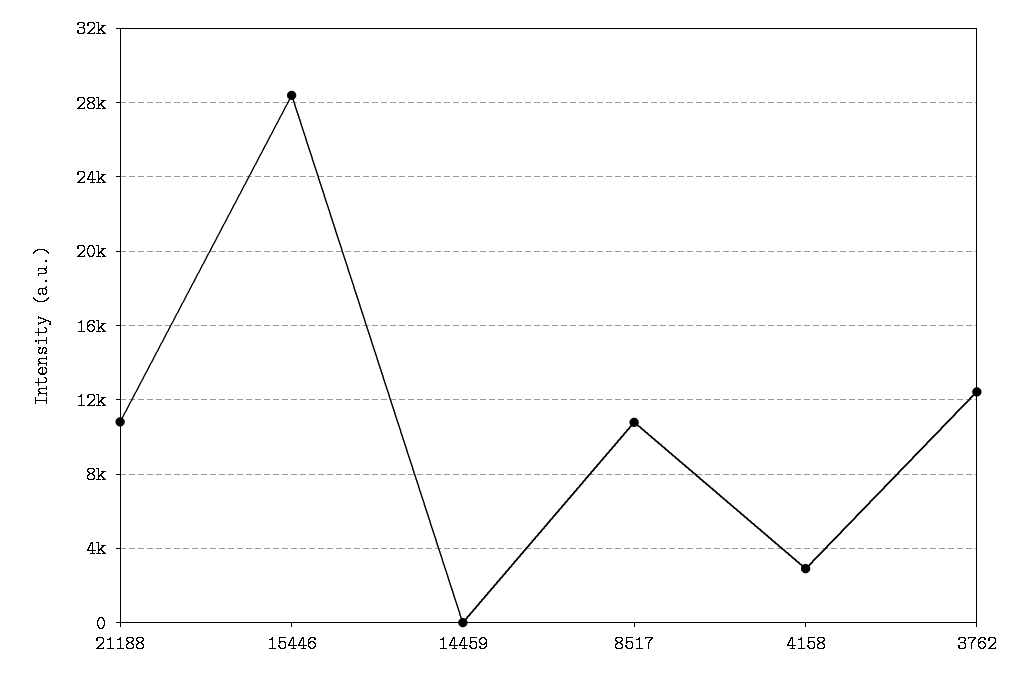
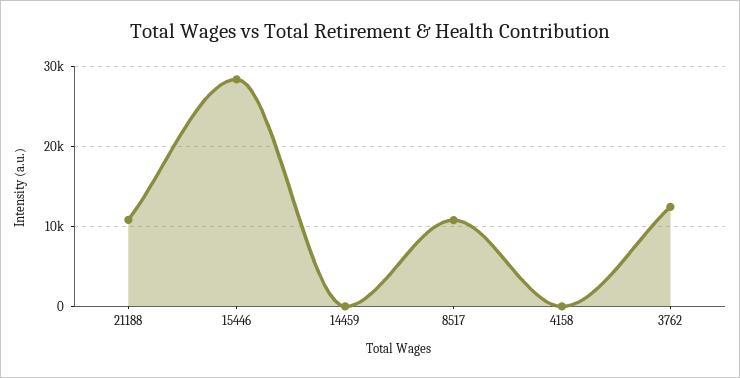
  {
    "21188": 11000,
    "15446": 28500,
    "14459": 0,
    "8517": 11000,
-   "4158": 3000,
+   "4158": 0,
    "3762": 12500
  }

